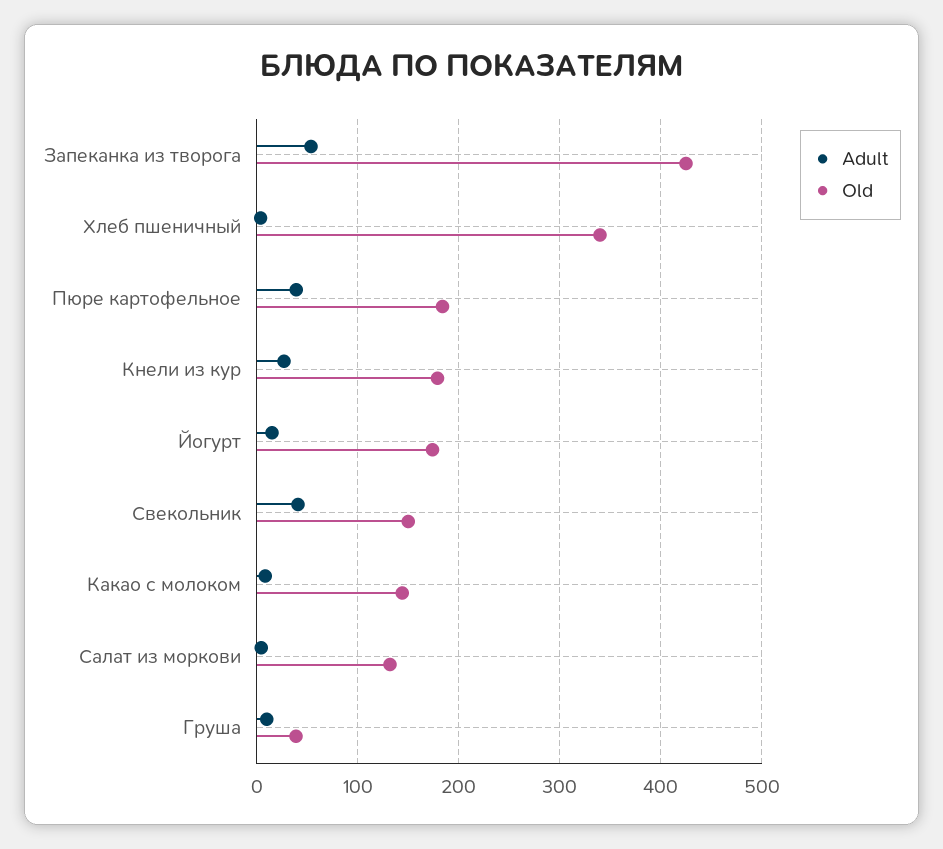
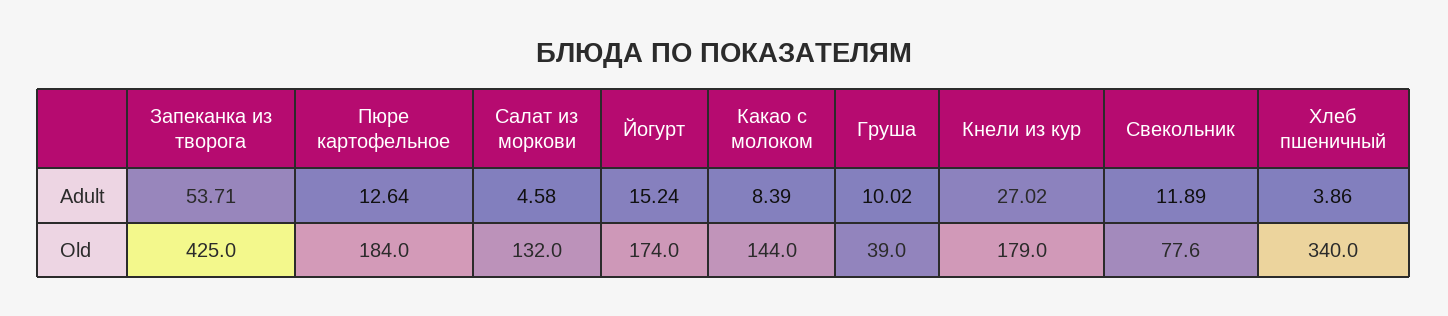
  {
    "Adult": {
      "Запеканка из творога": 53.71,
      "Хлеб пшеничный": 3.86,
-     "Пюре картофельное": 40,
+     "Пюре картофельное": 12.64,
      "Кнели из кур": 27.02,
      "Йогурт": 15.24,
-     "Свекольник": 40,
+     "Свекольник": 11.89,
      "Какао с молоком": 8.39,
      "Салат из моркови": 4.58,
      "Груша": 10.02
    },
    "Old": {
      "Запеканка из творога": 425,
      "Хлеб пшеничный": 340,
      "Пюре картофельное": 184,
      "Кнели из кур": 179,
      "Йогурт": 174,
-     "Свекольник": 150,
+     "Свекольник": 77.6,
      "Какао с молоком": 144,
      "Салат из моркови": 132,
      "Груша": 39
    }
  }

